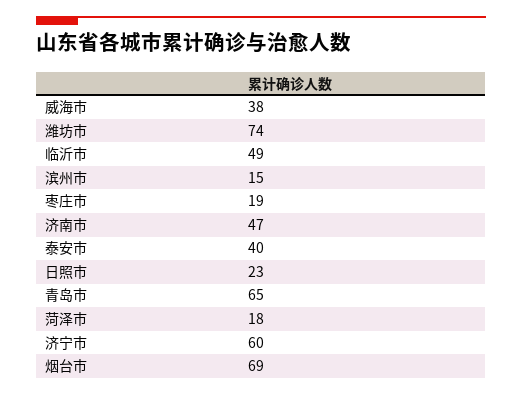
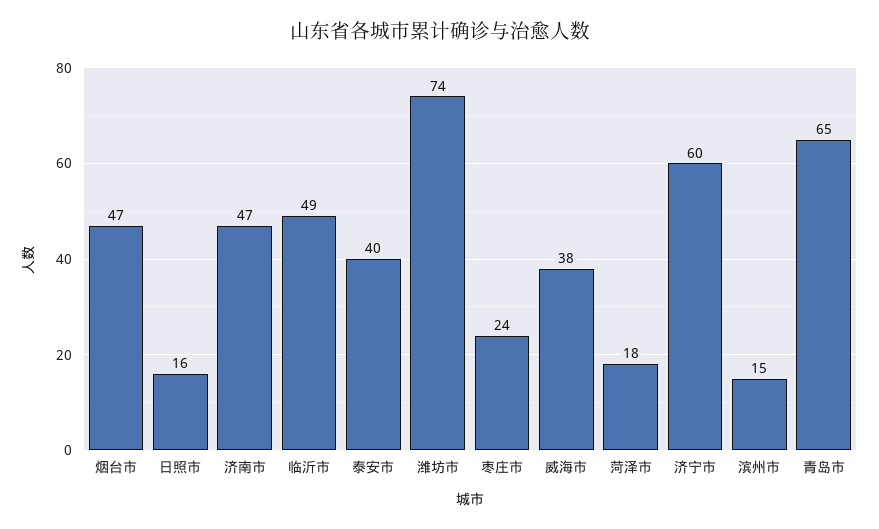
  {
    "威海市": 38,
    "潍坊市": 74,
    "临沂市": 49,
    "滨州市": 15,
-   "枣庄市": 19,
+   "枣庄市": 24,
    "济南市": 47,
    "泰安市": 40,
-   "日照市": 23,
+   "日照市": 16,
    "青岛市": 65,
    "菏泽市": 18,
    "济宁市": 60,
-   "烟台市": 69
+   "烟台市": 47
  }

